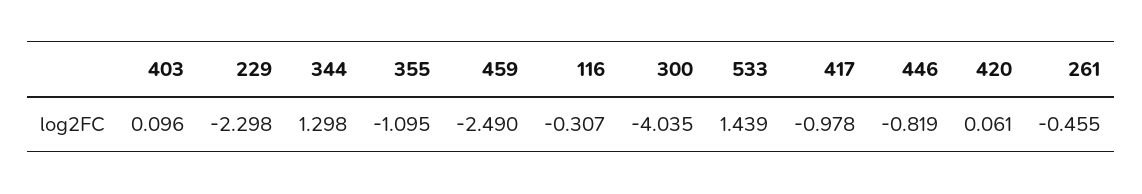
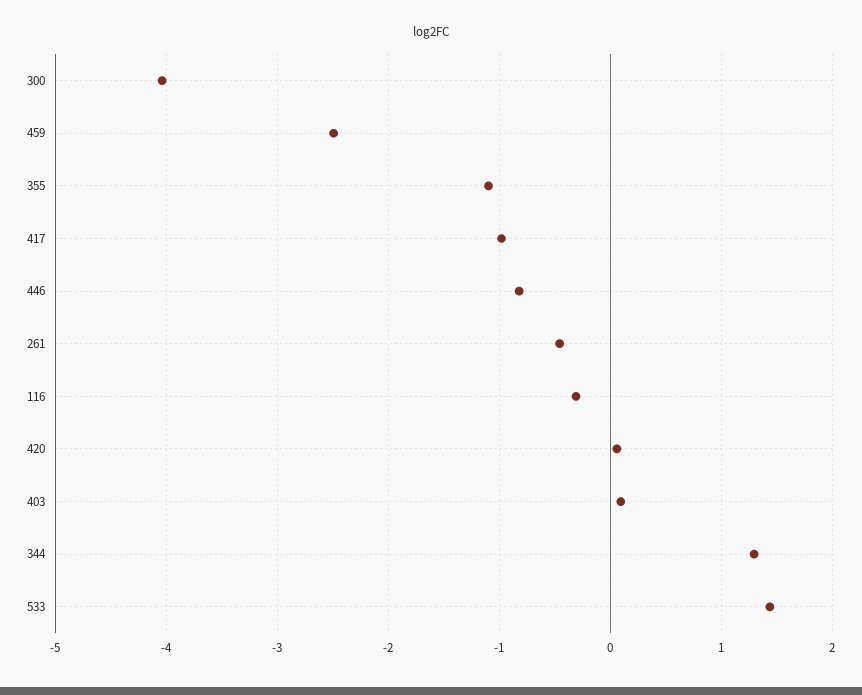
  {
    "403": 0.096,
-   "229": -2.298,
    "344": 1.298,
    "355": -1.095,
    "459": -2.49,
    "116": -0.307,
    "300": -4.035,
    "533": 1.439,
    "417": -0.978,
    "446": -0.819,
    "420": 0.061,
    "261": -0.455
  }

